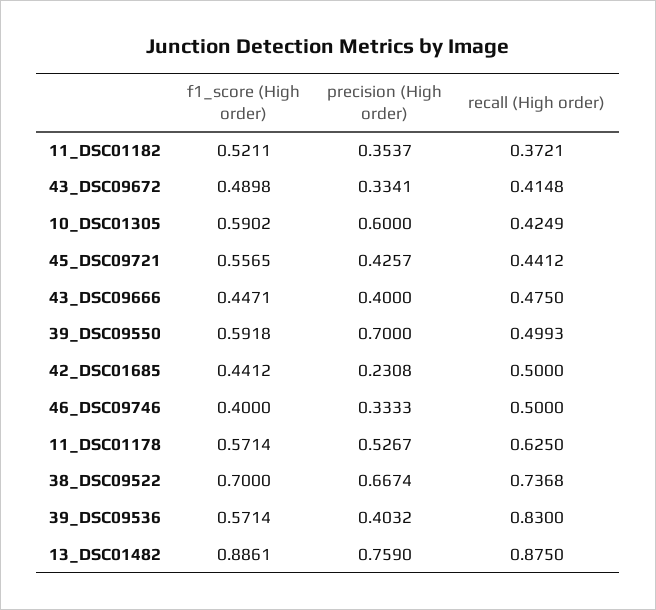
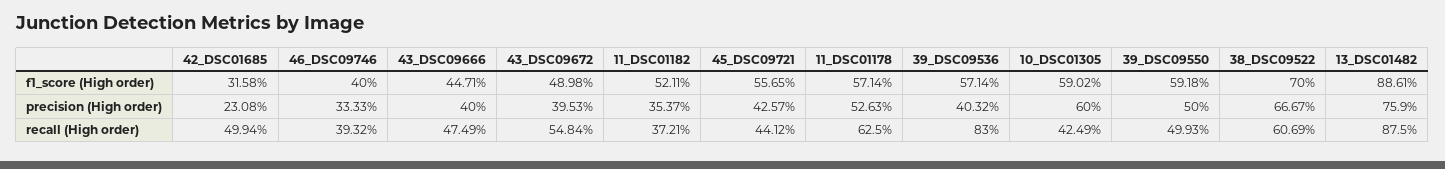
  {
    "f1_score (High order)": {
      "11_DSC01182": 0.5211,
      "43_DSC09672": 0.4898,
      "10_DSC01305": 0.5902,
      "45_DSC09721": 0.5565,
      "43_DSC09666": 0.4471,
      "39_DSC09550": 0.5918,
-     "42_DSC01685": 0.4412,
+     "42_DSC01685": 0.3158,
      "46_DSC09746": 0.4,
      "11_DSC01178": 0.5714,
      "38_DSC09522": 0.7,
      "39_DSC09536": 0.5714,
      "13_DSC01482": 0.8861
    },
    "precision (High order)": {
      "11_DSC01182": 0.3537,
-     "43_DSC09672": 0.3341,
+     "43_DSC09672": 0.3953,
      "10_DSC01305": 0.6,
      "45_DSC09721": 0.4257,
      "43_DSC09666": 0.4,
-     "39_DSC09550": 0.7,
+     "39_DSC09550": 0.5,
      "42_DSC01685": 0.2308,
      "46_DSC09746": 0.3333,
-     "11_DSC01178": 0.5267,
+     "11_DSC01178": 0.5263,
-     "38_DSC09522": 0.6674,
+     "38_DSC09522": 0.6667,
      "39_DSC09536": 0.4032,
      "13_DSC01482": 0.759
    },
    "recall (High order)": {
      "11_DSC01182": 0.3721,
-     "43_DSC09672": 0.4148,
+     "43_DSC09672": 0.5484,
      "10_DSC01305": 0.4249,
      "45_DSC09721": 0.4412,
-     "43_DSC09666": 0.475,
+     "43_DSC09666": 0.4749,
      "39_DSC09550": 0.4993,
-     "42_DSC01685": 0.5,
+     "42_DSC01685": 0.4994,
-     "46_DSC09746": 0.5,
+     "46_DSC09746": 0.3932,
      "11_DSC01178": 0.625,
-     "38_DSC09522": 0.7368,
+     "38_DSC09522": 0.6069,
      "39_DSC09536": 0.83,
      "13_DSC01482": 0.875
    }
  }

